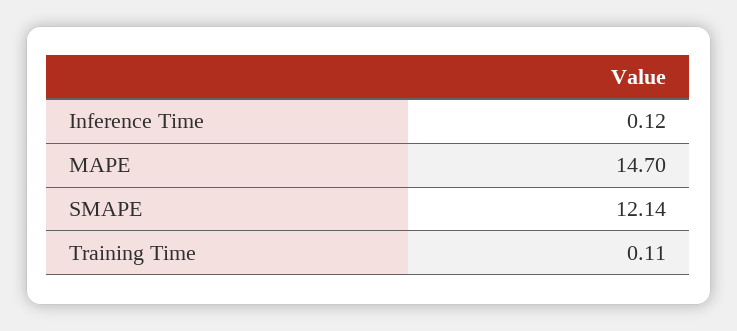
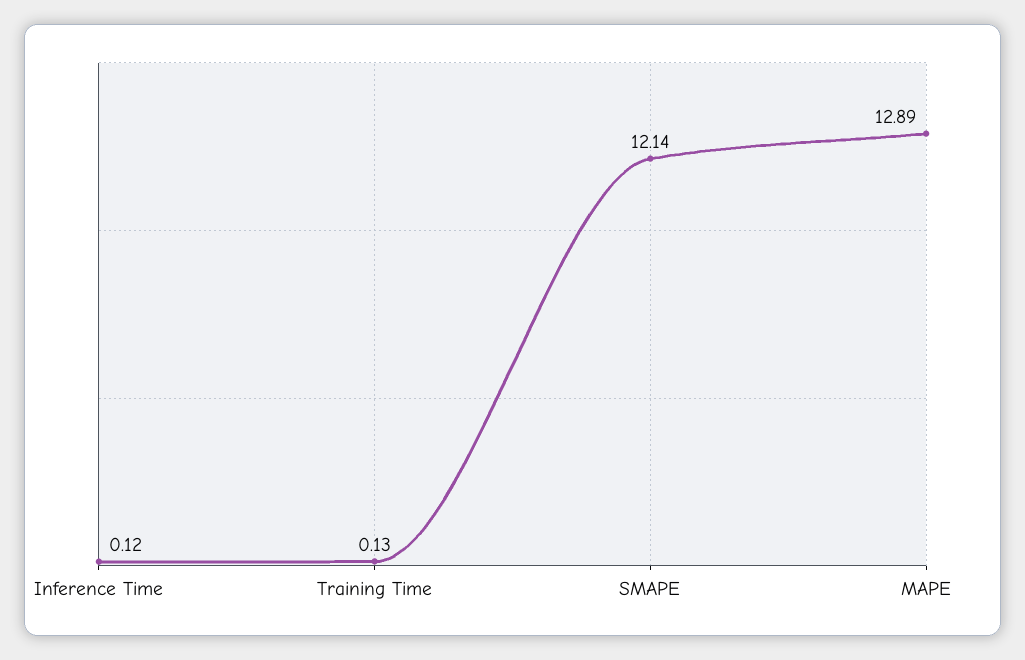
  {
    "Inference Time": 0.12,
-   "MAPE": 14.7,
+   "MAPE": 12.89,
    "SMAPE": 12.14,
-   "Training Time": 0.11
+   "Training Time": 0.13
  }

